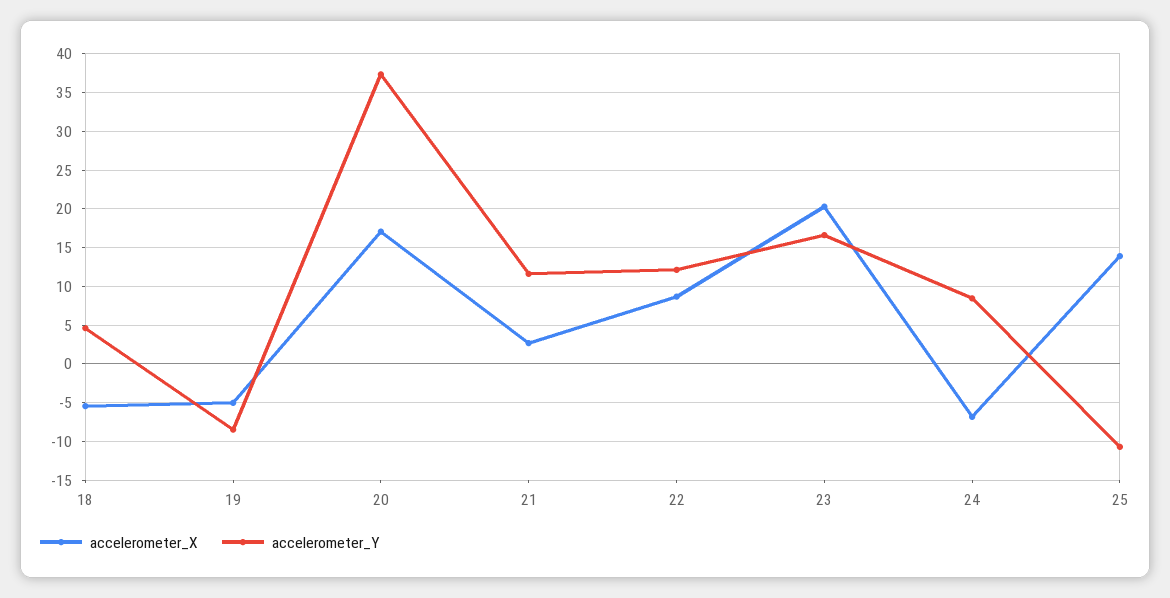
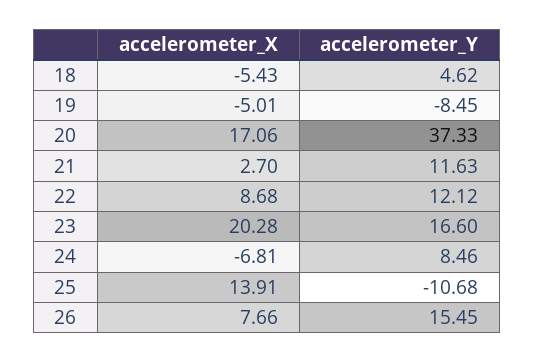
  {
    "accelerometer_X": {
      "18": -5.43,
      "19": -5.01,
      "20": 17.06,
      "21": 2.7,
      "22": 8.68,
      "23": 20.28,
      "24": -6.81,
-     "25": 13.91
+     "25": 13.91,
+     "26": 7.66
    },
    "accelerometer_Y": {
      "18": 4.62,
      "19": -8.45,
      "20": 37.33,
      "21": 11.63,
      "22": 12.12,
      "23": 16.6,
      "24": 8.46,
-     "25": -10.68
+     "25": -10.68,
+     "26": 15.45
    }
  }

